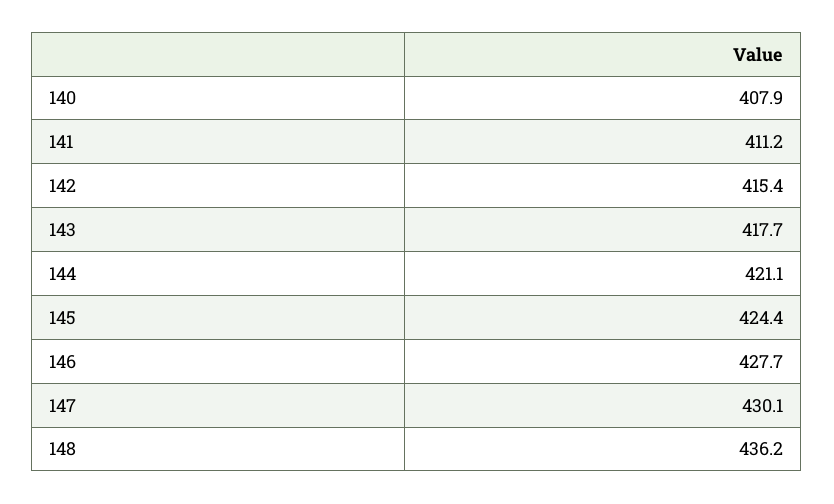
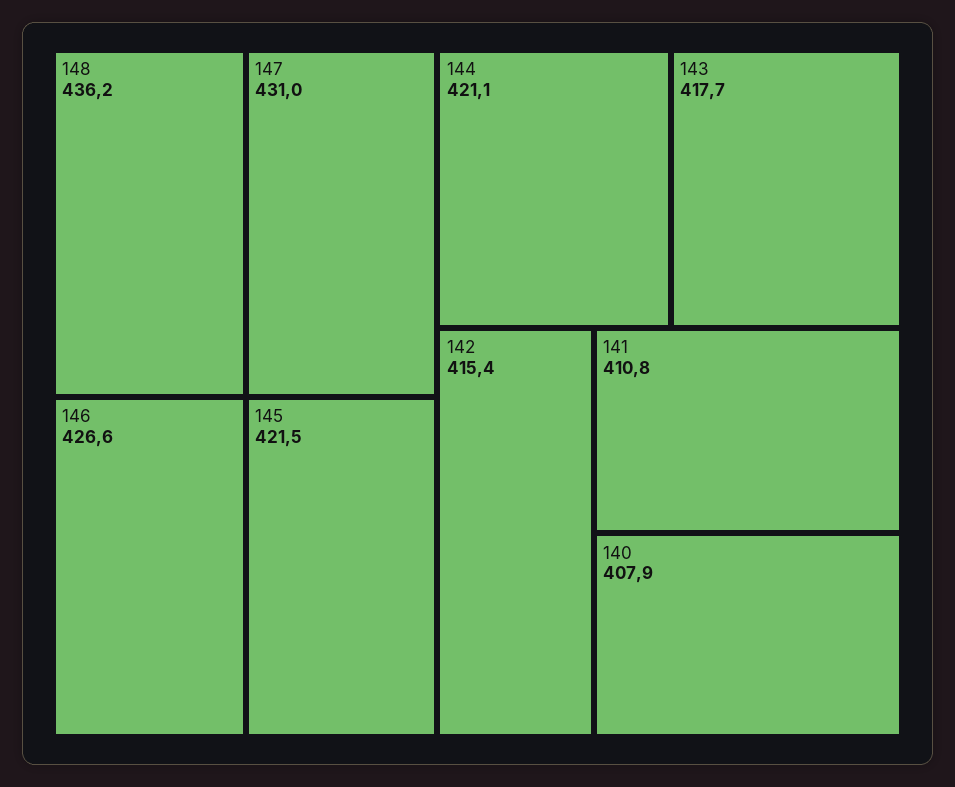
  {
    "140": 407.9,
-   "141": 411.2,
+   "141": 410.8,
    "142": 415.4,
    "143": 417.7,
    "144": 421.1,
-   "145": 424.4,
+   "145": 421.5,
-   "146": 427.7,
+   "146": 426.6,
-   "147": 430.1,
+   "147": 431,
    "148": 436.2
  }

